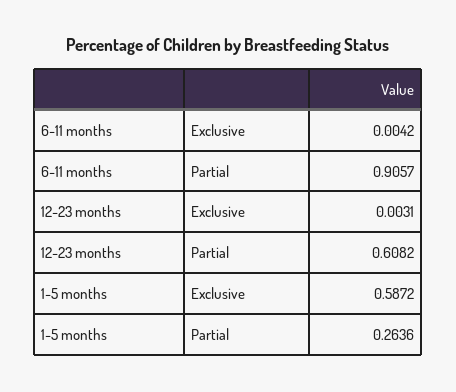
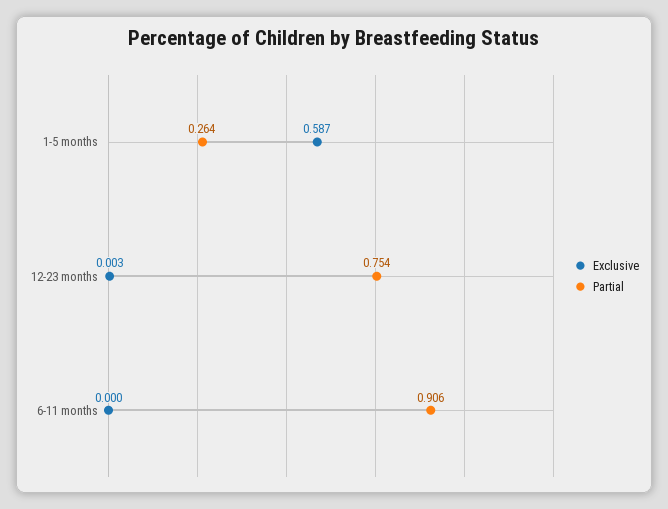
  {
    "Exclusive": {
-     "6-11 months": 0.0042,
+     "6-11 months": 0,
      "12-23 months": 0.0031,
      "1-5 months": 0.5872
    },
    "Partial": {
      "6-11 months": 0.9057,
-     "12-23 months": 0.6082,
+     "12-23 months": 0.754,
      "1-5 months": 0.2636
    }
  }

